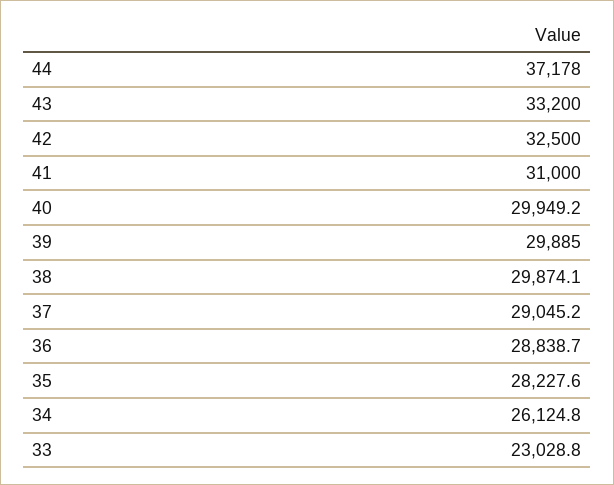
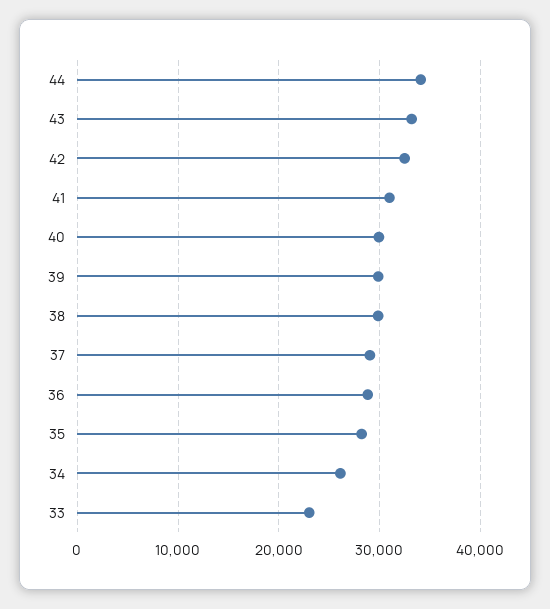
  {
-   "44": 37178,
+   "44": 34000,
    "43": 33200,
    "42": 32500,
    "41": 31000,
    "40": 29949.2,
    "39": 29885,
    "38": 29874.1,
    "37": 29045.2,
    "36": 28838.7,
    "35": 28227.6,
    "34": 26124.8,
    "33": 23028.8
  }

